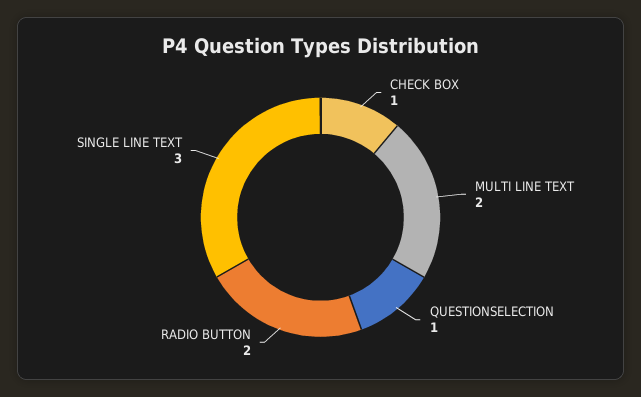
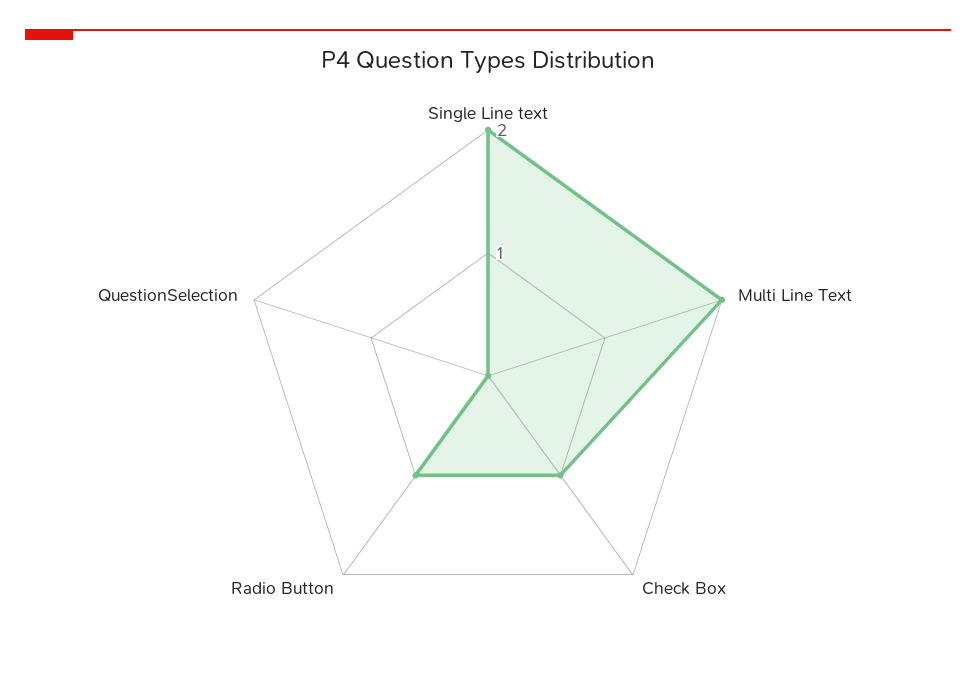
  {
    "CHECK BOX": 1,
    "MULTI LINE TEXT": 2,
-   "QUESTIONSELECTION": 1,
+   "QUESTIONSELECTION": 0,
-   "RADIO BUTTON": 2,
+   "RADIO BUTTON": 1,
-   "SINGLE LINE TEXT": 3
+   "SINGLE LINE TEXT": 2
  }

